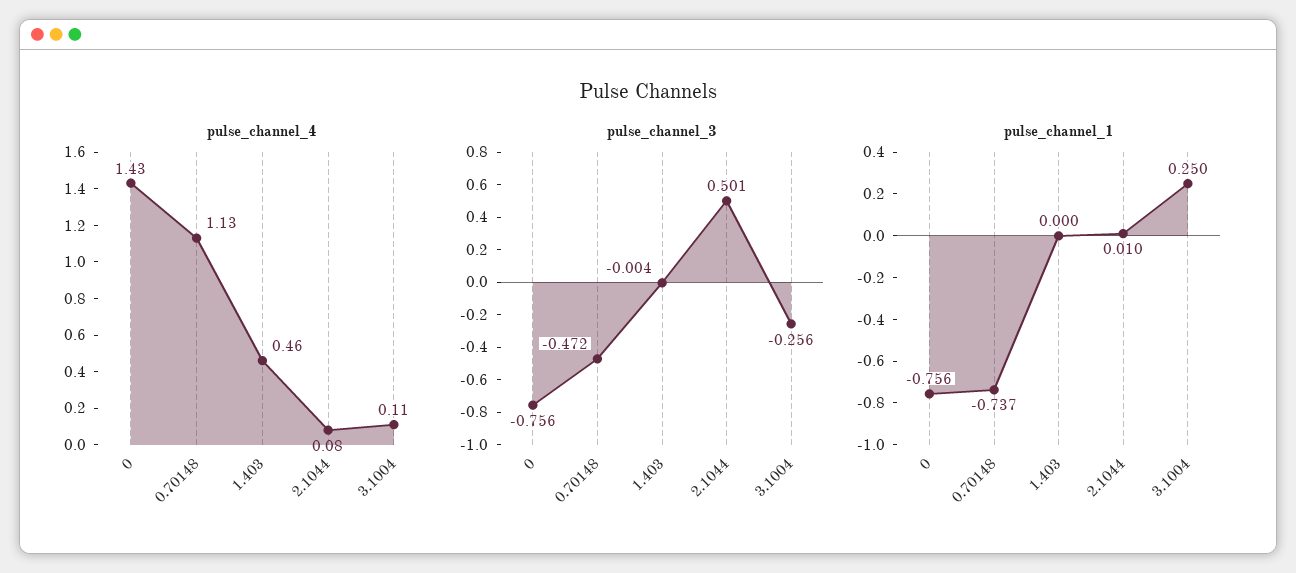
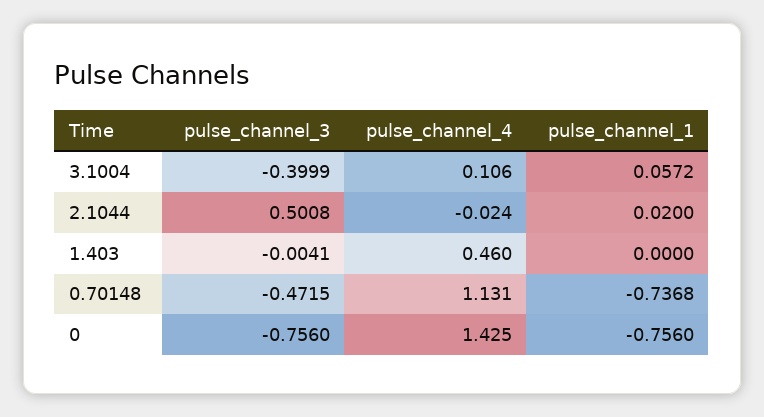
  {
    "pulse_channel_4": {
      "0": 1.425,
      "0.70148": 1.131,
      "1.403": 0.46,
-     "2.1044": 0.08,
+     "2.1044": -0.024,
      "3.1004": 0.106
    },
    "pulse_channel_3": {
      "0": -0.756,
      "0.70148": -0.4715,
      "1.403": -0.0041,
      "2.1044": 0.5008,
-     "3.1004": -0.256
+     "3.1004": -0.3999
    },
    "pulse_channel_1": {
      "0": -0.756,
      "0.70148": -0.7368,
      "1.403": 0,
-     "2.1044": 0.01,
+     "2.1044": 0.02,
-     "3.1004": 0.25
+     "3.1004": 0.0572
    }
  }

